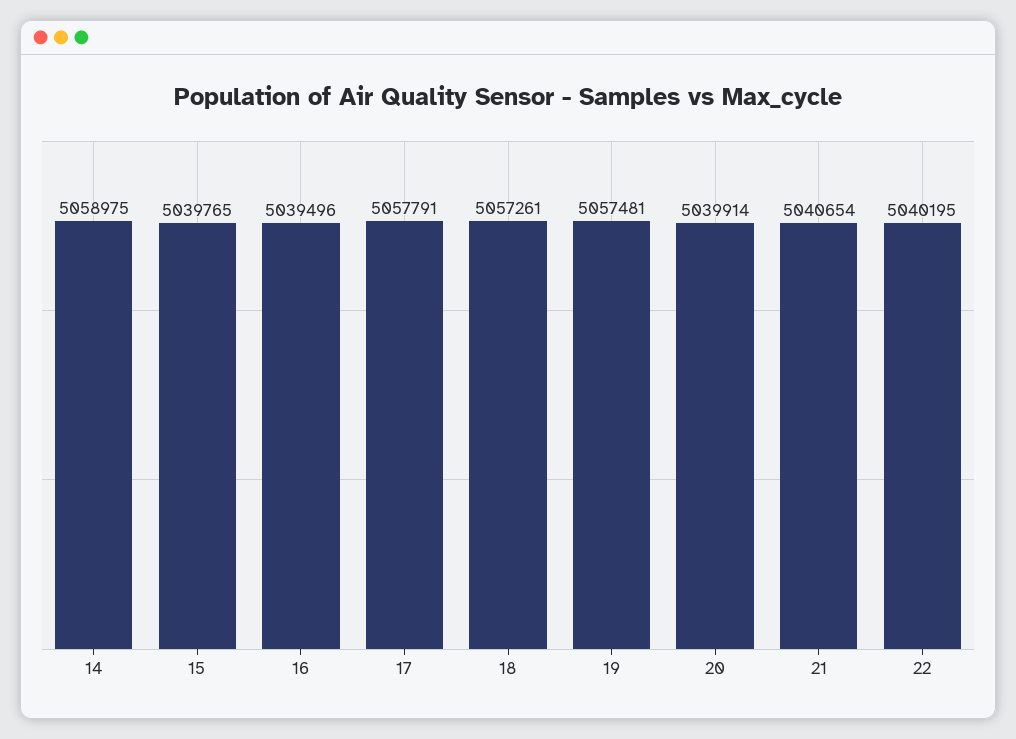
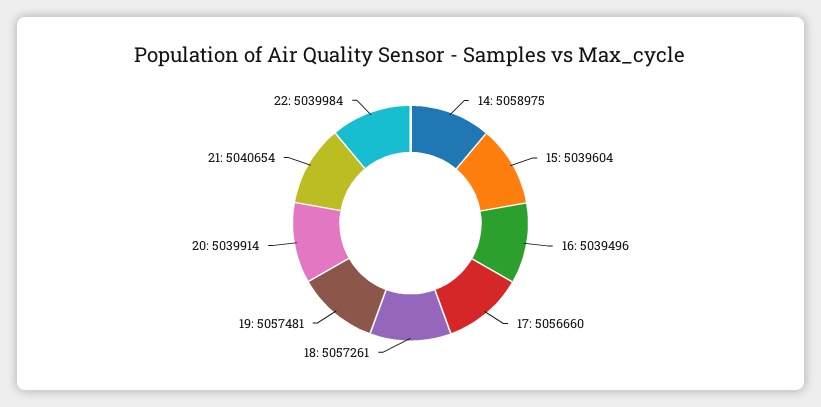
  {
    "14": 5058975,
-   "15": 5039765,
+   "15": 5039604,
    "16": 5039496,
-   "17": 5057791,
+   "17": 5056660,
    "18": 5057261,
    "19": 5057481,
    "20": 5039914,
    "21": 5040654,
-   "22": 5040195
+   "22": 5039984
  }

